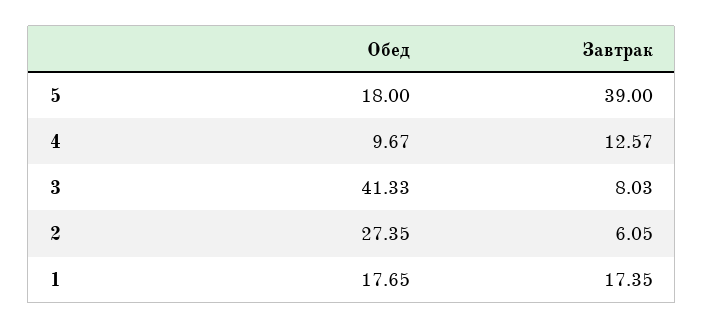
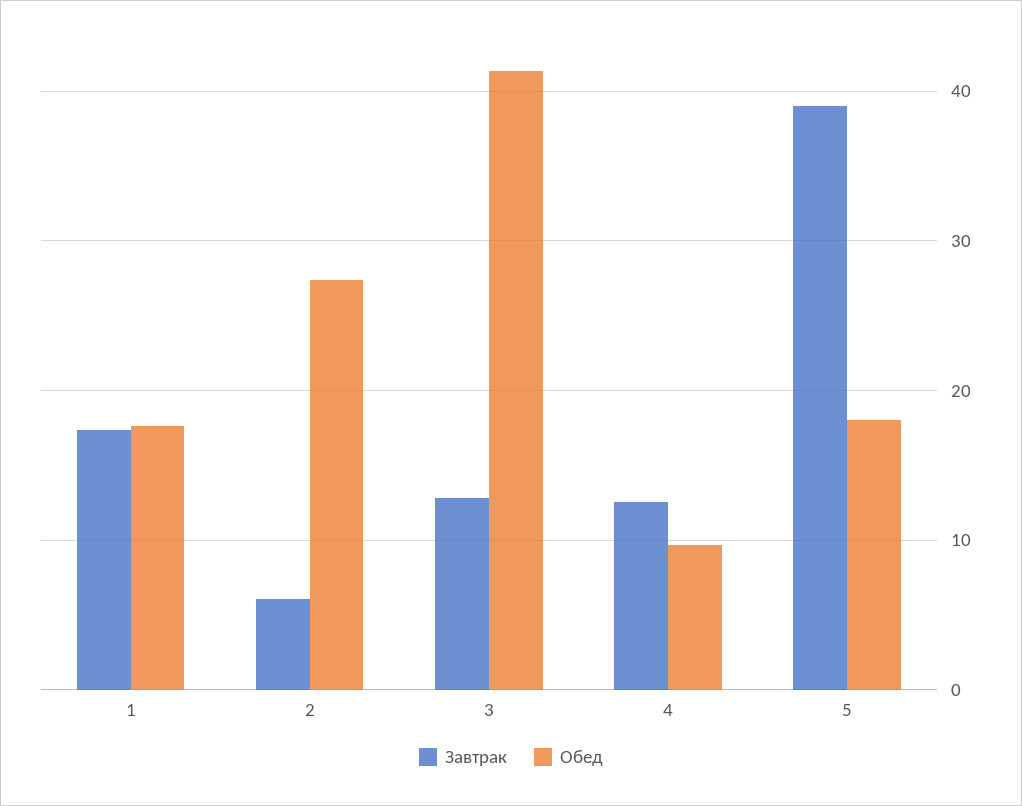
  {
    "Обед": {
      "5": 18,
      "4": 9.67,
      "3": 41.33,
      "2": 27.35,
      "1": 17.65
    },
    "Завтрак": {
      "5": 39,
      "4": 12.57,
-     "3": 8.03,
+     "3": 13,
      "2": 6.05,
      "1": 17.35
    }
  }

